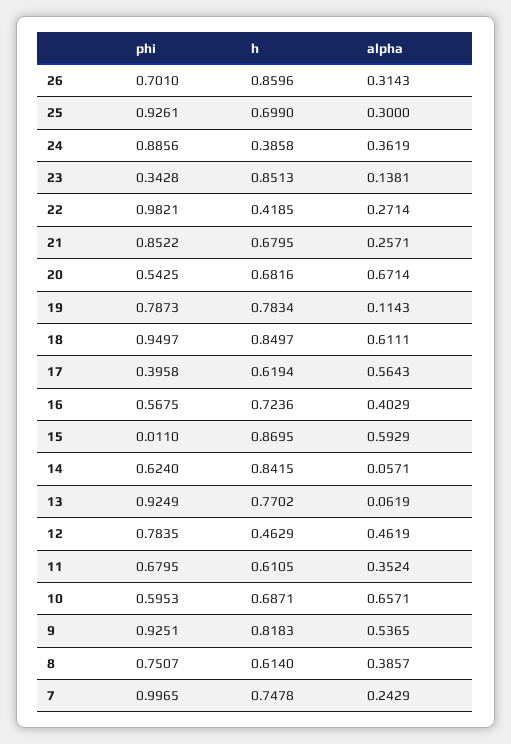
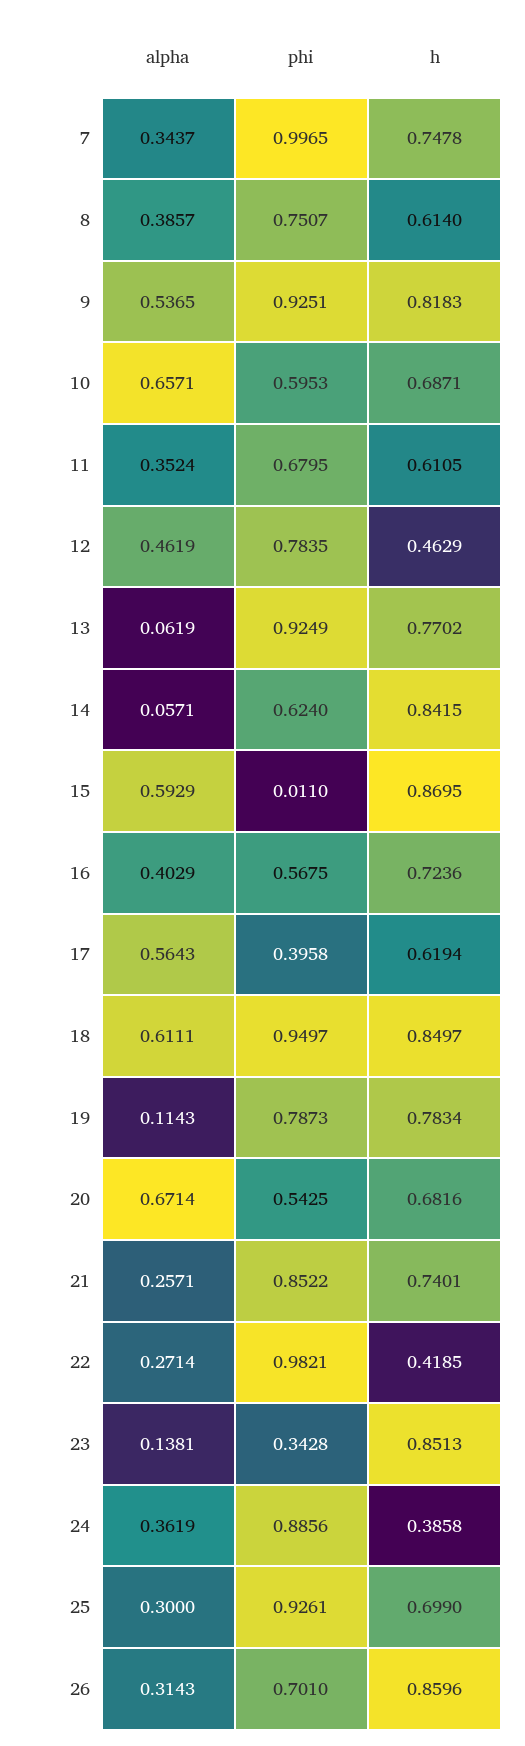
  {
    "phi": {
      "26": 0.701,
      "25": 0.9261,
      "24": 0.8856,
      "23": 0.3428,
      "22": 0.9821,
      "21": 0.8522,
      "20": 0.5425,
      "19": 0.7873,
      "18": 0.9497,
      "17": 0.3958,
      "16": 0.5675,
      "15": 0.011,
      "14": 0.624,
      "13": 0.9249,
      "12": 0.7835,
      "11": 0.6795,
      "10": 0.5953,
      "9": 0.9251,
      "8": 0.7507,
      "7": 0.9965
    },
    "h": {
      "26": 0.8596,
      "25": 0.699,
      "24": 0.3858,
      "23": 0.8513,
      "22": 0.4185,
-     "21": 0.6795,
+     "21": 0.7401,
      "20": 0.6816,
      "19": 0.7834,
      "18": 0.8497,
      "17": 0.6194,
      "16": 0.7236,
      "15": 0.8695,
      "14": 0.8415,
      "13": 0.7702,
      "12": 0.4629,
      "11": 0.6105,
      "10": 0.6871,
      "9": 0.8183,
      "8": 0.614,
      "7": 0.7478
    },
    "alpha": {
      "26": 0.3143,
      "25": 0.3,
      "24": 0.3619,
      "23": 0.1381,
      "22": 0.2714,
      "21": 0.2571,
      "20": 0.6714,
      "19": 0.1143,
      "18": 0.6111,
      "17": 0.5643,
      "16": 0.4029,
      "15": 0.5929,
      "14": 0.0571,
      "13": 0.0619,
      "12": 0.4619,
      "11": 0.3524,
      "10": 0.6571,
      "9": 0.5365,
      "8": 0.3857,
-     "7": 0.2429
+     "7": 0.3437
    }
  }

